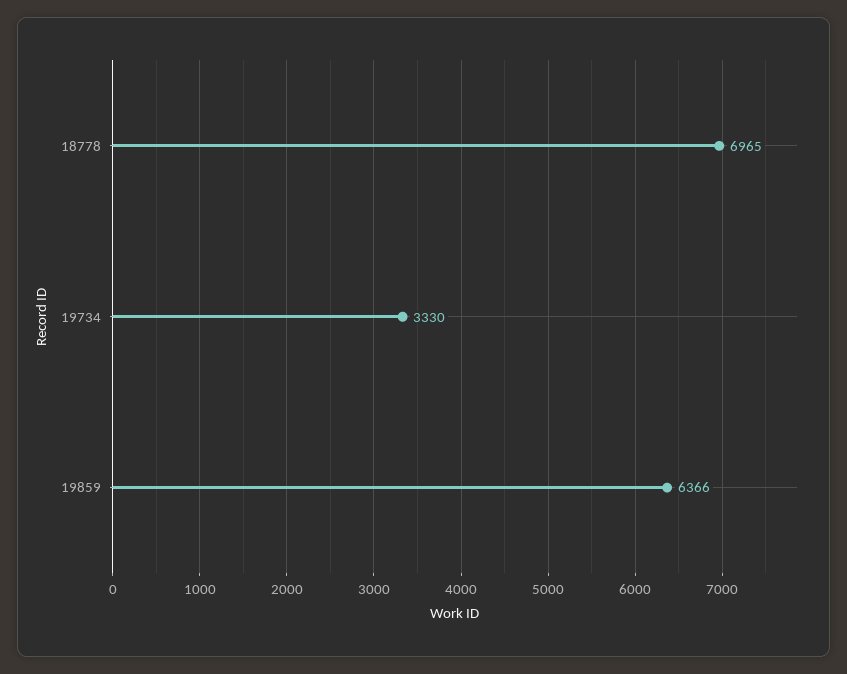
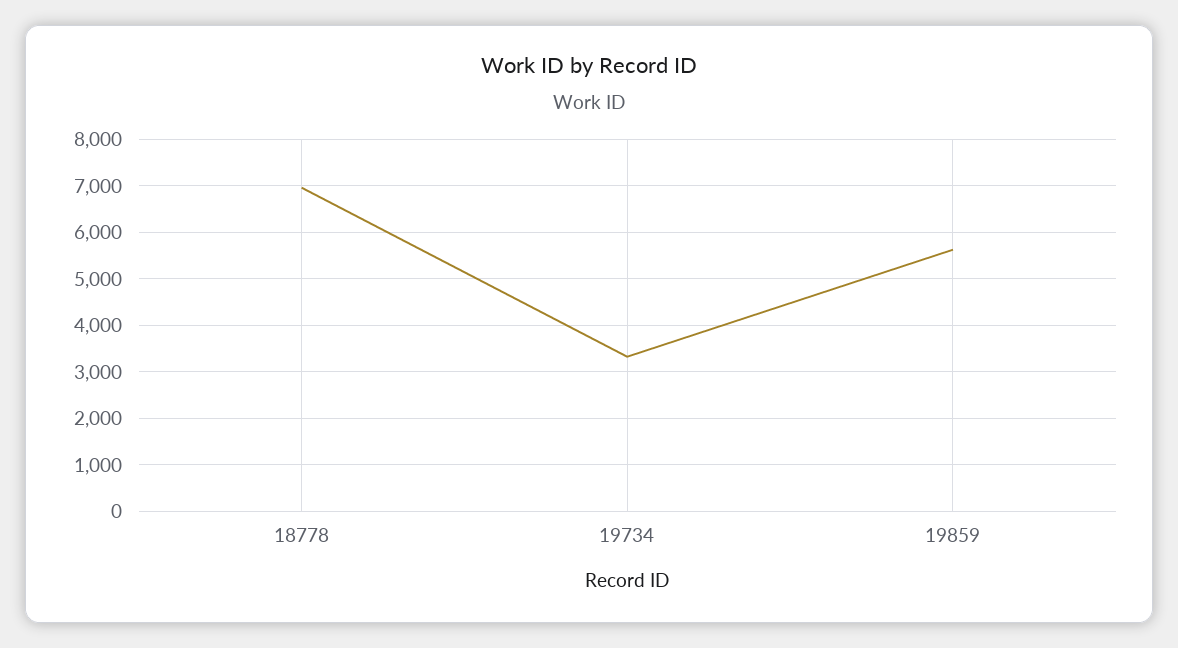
  {
    "18778": 6965,
    "19734": 3330,
-   "19859": 6366
+   "19859": 5600
  }

